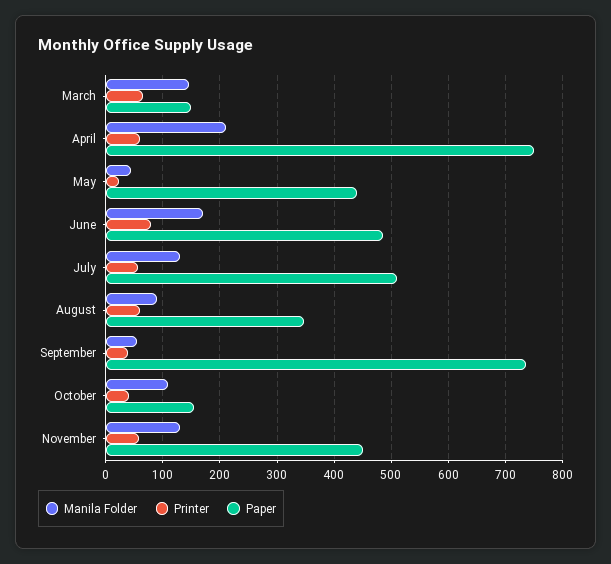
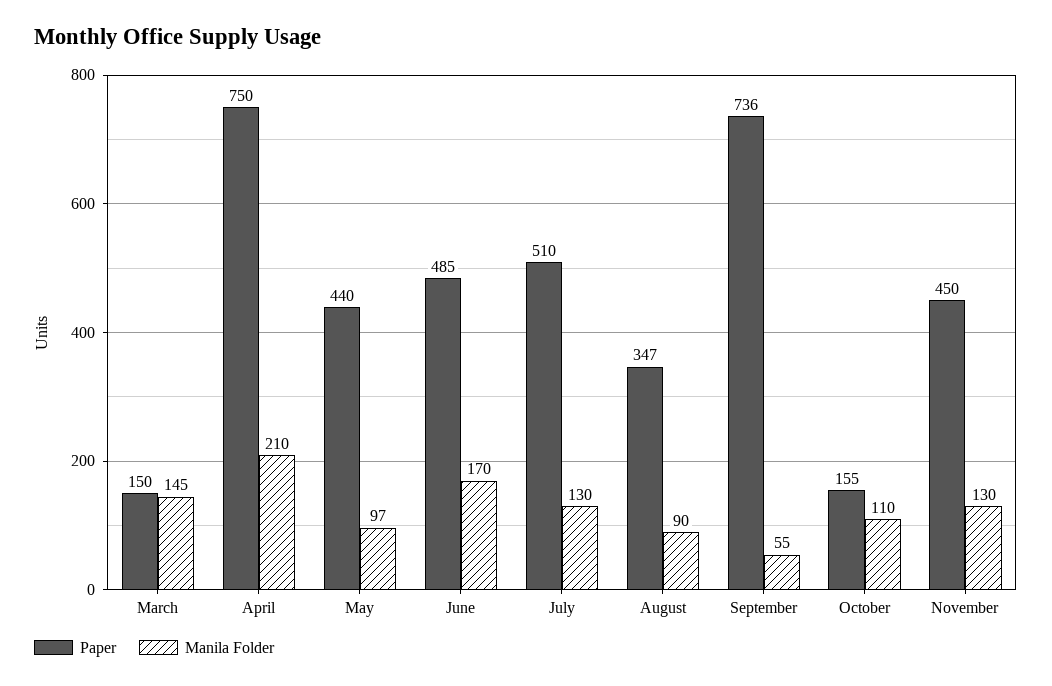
  {
    "Manila Folder": {
      "March": 145,
      "April": 210,
-     "May": 40,
+     "May": 97,
      "June": 170,
      "July": 130,
      "August": 90,
      "September": 55,
      "October": 110,
      "November": 130
    },
-   "Printer": {
-     "March": 60,
-     "April": 60,
-     "May": 20,
-     "June": 80,
-     "July": 60,
-     "August": 60,
-     "September": 40,
-     "October": 40,
-     "November": 60
-   },
    "Paper": {
      "March": 150,
      "April": 750,
      "May": 440,
      "June": 485,
      "July": 510,
      "August": 347,
      "September": 736,
      "October": 155,
      "November": 450
    }
  }

